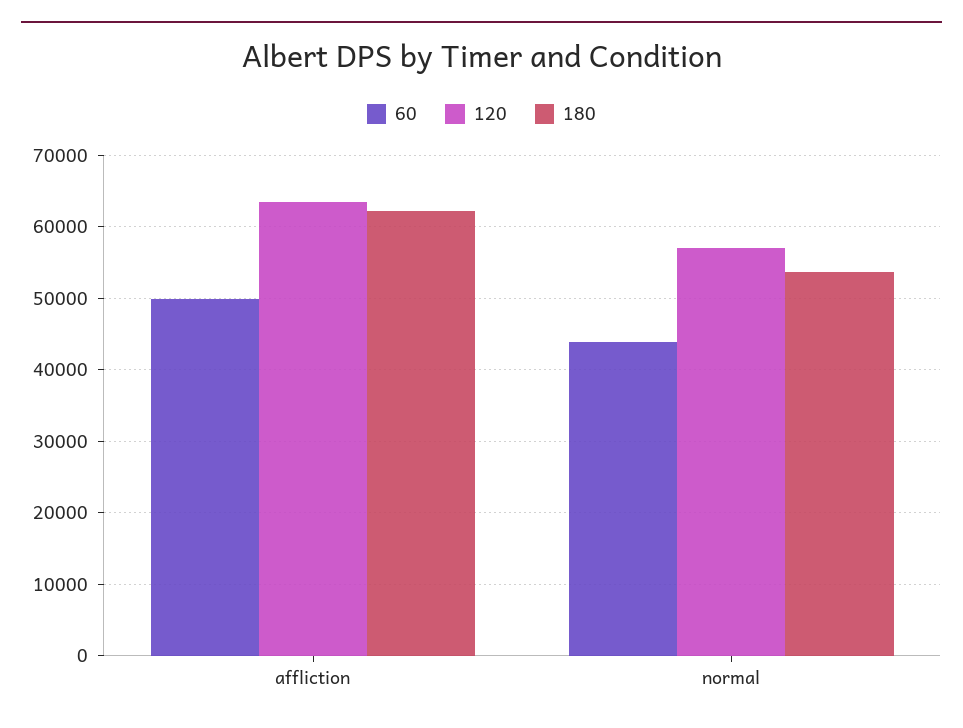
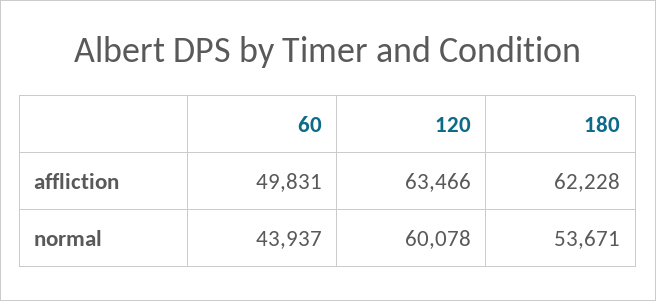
  {
    "60": {
      "affliction": 49831,
      "normal": 43937
    },
    "120": {
      "affliction": 63466,
-     "normal": 57000
+     "normal": 60078
    },
    "180": {
      "affliction": 62228,
      "normal": 53671
    }
  }

